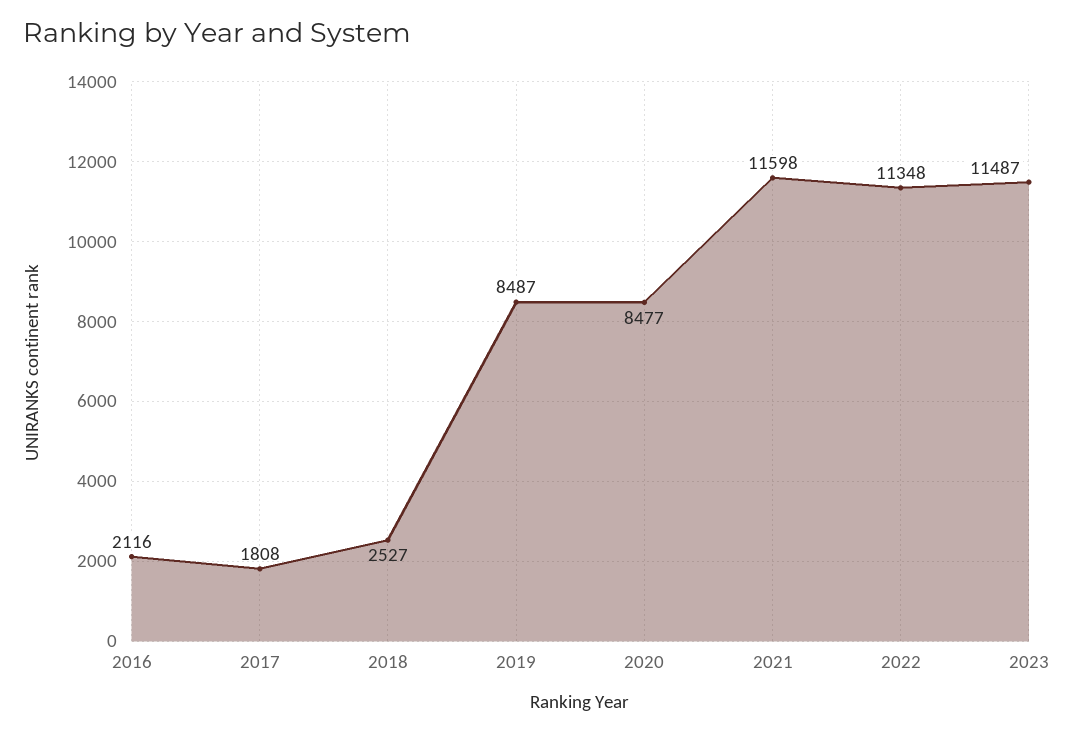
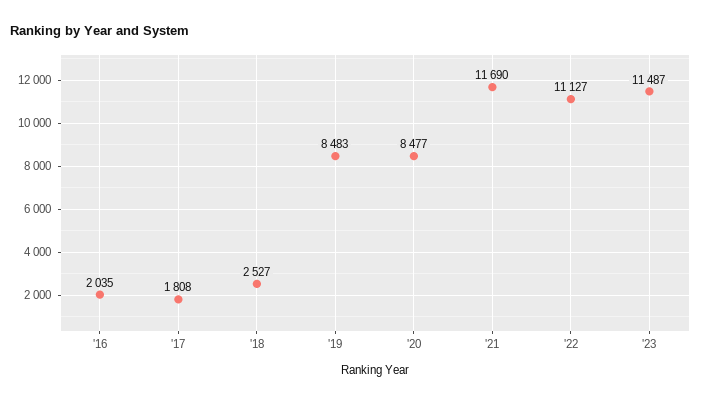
  {
-   "2016": 2116,
+   "2016": 2035,
    "2017": 1808,
    "2018": 2527,
-   "2019": 8487,
+   "2019": 8483,
    "2020": 8477,
-   "2021": 11598,
+   "2021": 11690,
-   "2022": 11348,
+   "2022": 11127,
    "2023": 11487
  }

